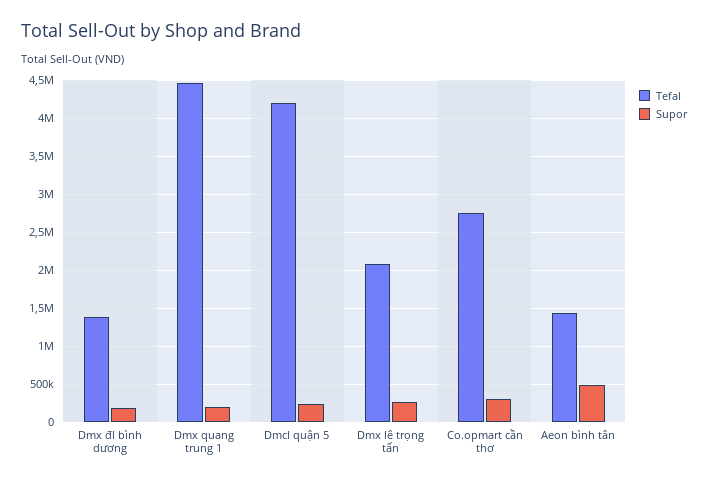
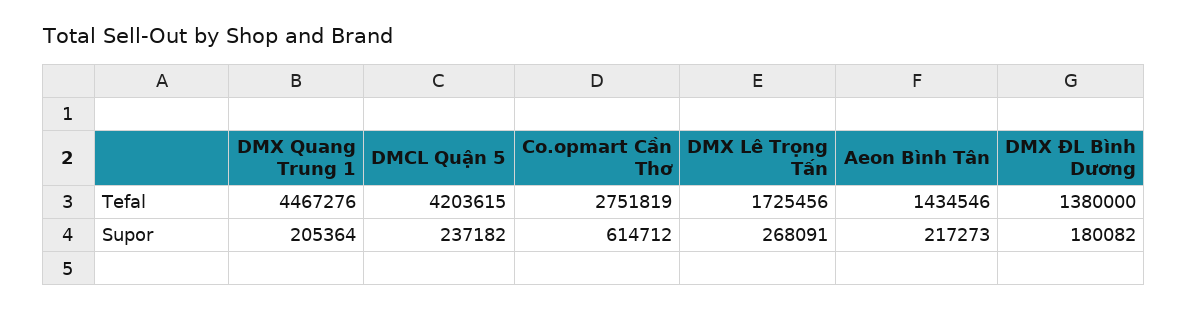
  {
    "Tefal": {
      "Dmx đl bình dương": 1380000,
      "Dmx quang trung 1": 4467276,
      "Dmcl quận 5": 4203615,
-     "Dmx lê trọng tấn": 2100000,
+     "Dmx lê trọng tấn": 1725456,
      "Co.opmart cần thơ": 2751819,
      "Aeon bình tân": 1434546
    },
    "Supor": {
      "Dmx đl bình dương": 180082,
      "Dmx quang trung 1": 205364,
      "Dmcl quận 5": 237182,
      "Dmx lê trọng tấn": 268091,
-     "Co.opmart cần thơ": 300000,
+     "Co.opmart cần thơ": 614712,
-     "Aeon bình tân": 500000
+     "Aeon bình tân": 217273
    }
  }

